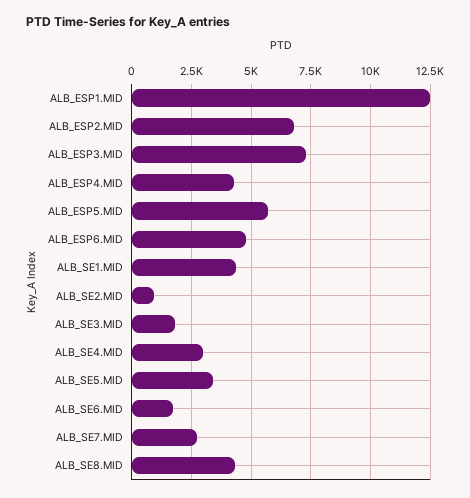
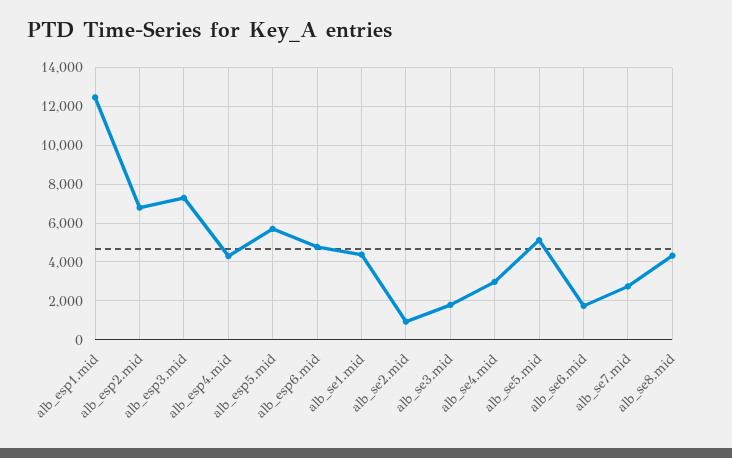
  {
    "ALB_ESP1.MID": 12500,
    "ALB_ESP2.MID": 7000,
    "ALB_ESP3.MID": 7500,
    "ALB_ESP4.MID": 4500,
    "ALB_ESP5.MID": 5500,
    "ALB_ESP6.MID": 5000,
    "ALB_SE1.MID": 4500,
    "ALB_SE2.MID": 1000,
    "ALB_SE3.MID": 2000,
    "ALB_SE4.MID": 3000,
-   "ALB_SE5.MID": 3500,
+   "ALB_SE5.MID": 5000,
    "ALB_SE6.MID": 1500,
    "ALB_SE7.MID": 2500,
    "ALB_SE8.MID": 4500
  }

